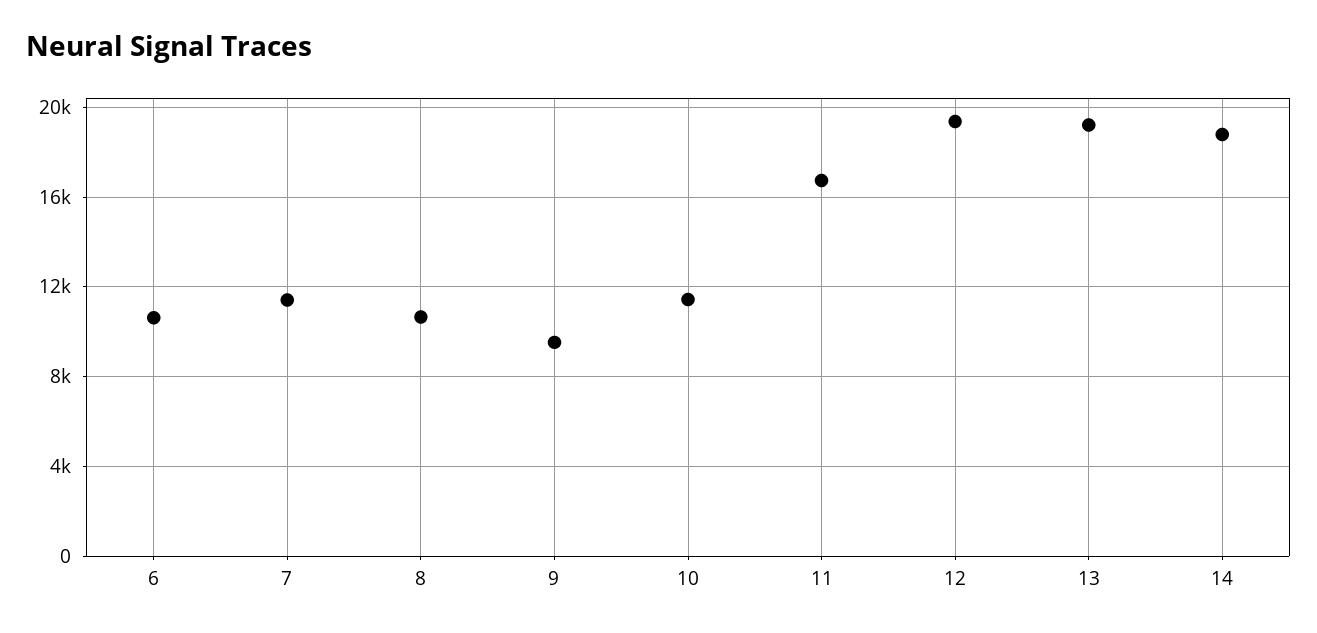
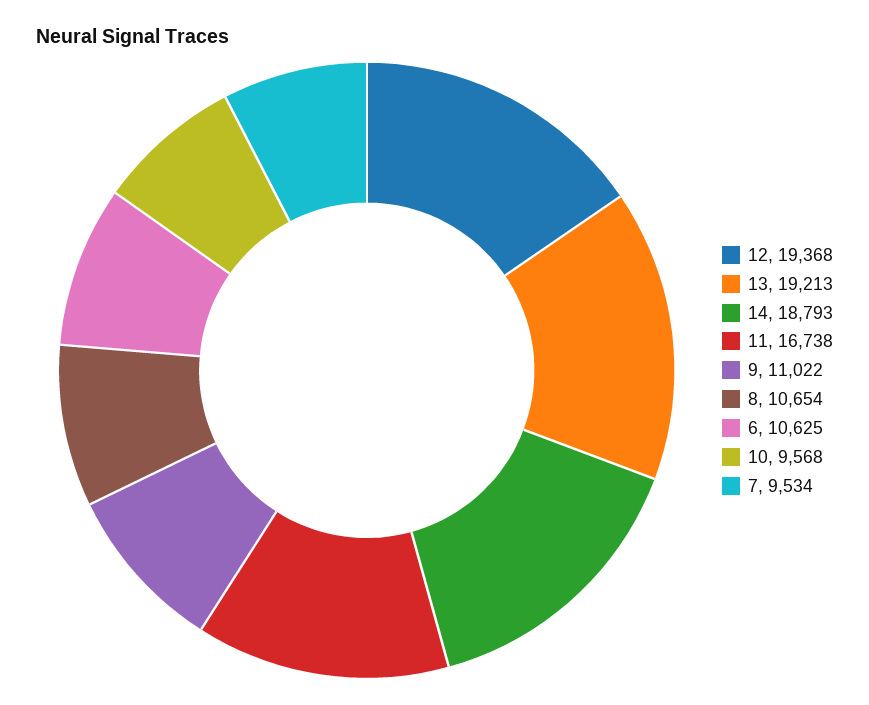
  {
    "6": 10625,
-   "7": 11500,
+   "7": 9534,
    "8": 10654,
-   "9": 9500,
+   "9": 11022,
-   "10": 11500,
+   "10": 9568,
    "11": 16738,
    "12": 19368,
    "13": 19213,
    "14": 18793
  }

